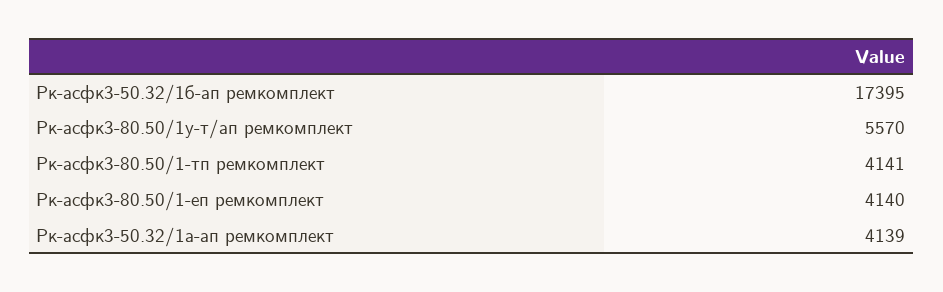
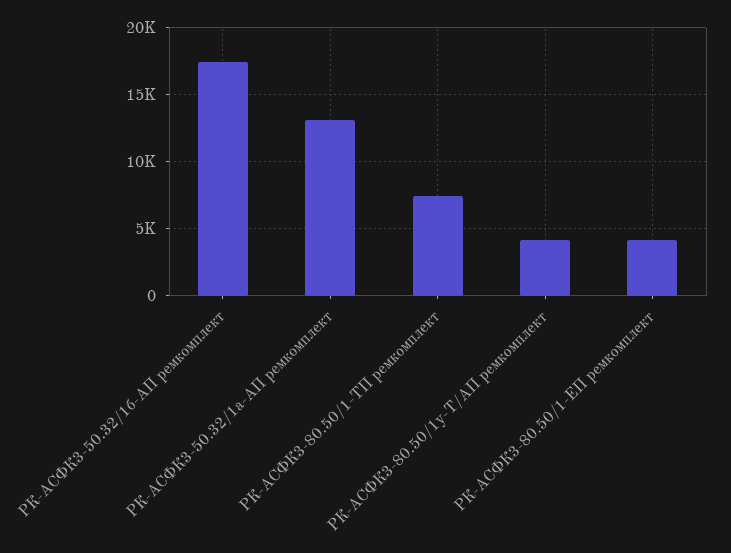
  {
    "Рк-асфк3-50.32/1б-ап ремкомплект": 17395,
-   "Рк-асфк3-80.50/1у-т/ап ремкомплект": 5570,
+   "Рк-асфк3-80.50/1у-т/ап ремкомплект": 4000,
-   "Рк-асфк3-80.50/1-тп ремкомплект": 4141,
+   "Рк-асфк3-80.50/1-тп ремкомплект": 7500,
    "Рк-асфк3-80.50/1-еп ремкомплект": 4140,
-   "Рк-асфк3-50.32/1а-ап ремкомплект": 4139
+   "Рк-асфк3-50.32/1а-ап ремкомплект": 13000
  }

